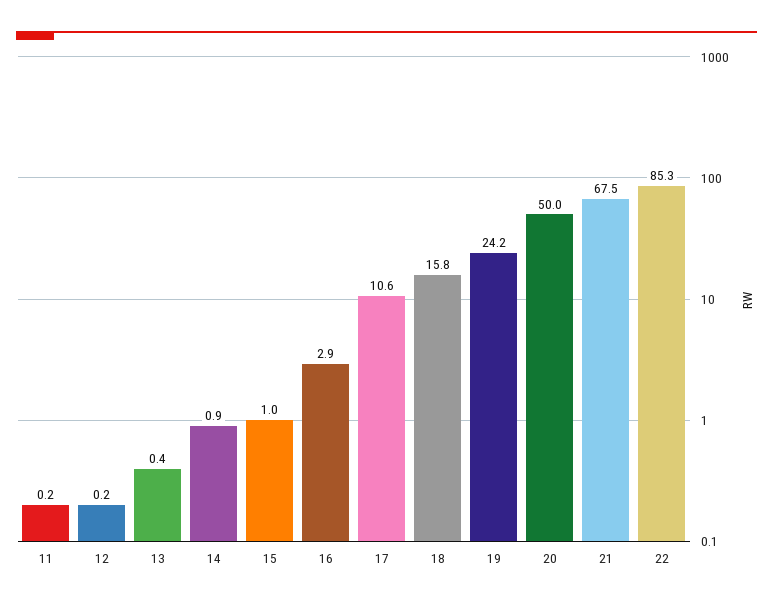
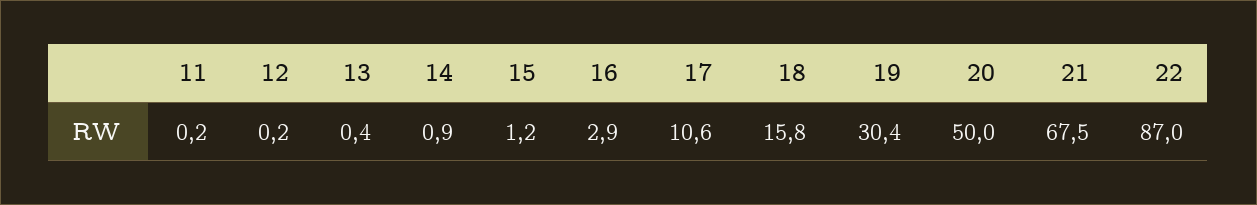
  {
    "11": 0.2,
    "12": 0.2,
    "13": 0.4,
    "14": 0.9,
-   "15": 1,
+   "15": 1.2,
    "16": 2.9,
    "17": 10.6,
    "18": 15.8,
-   "19": 24.2,
+   "19": 30.4,
    "20": 50,
    "21": 67.5,
-   "22": 85.3
+   "22": 87
  }

